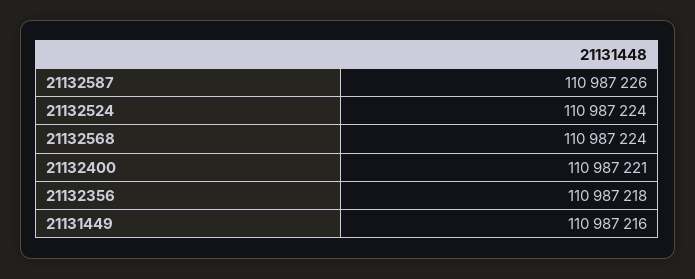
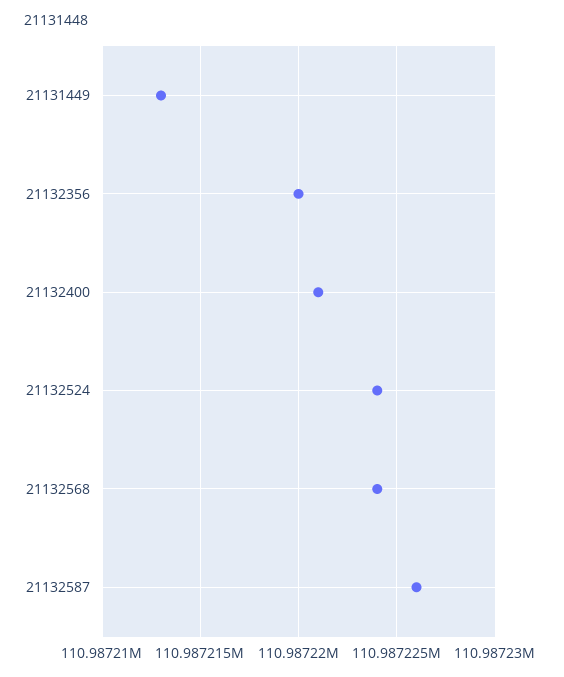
  {
    "21132587": 110987226,
    "21132524": 110987224,
    "21132568": 110987224,
    "21132400": 110987221,
-   "21132356": 110987218,
+   "21132356": 110987220,
-   "21131449": 110987216
+   "21131449": 110987213
  }

